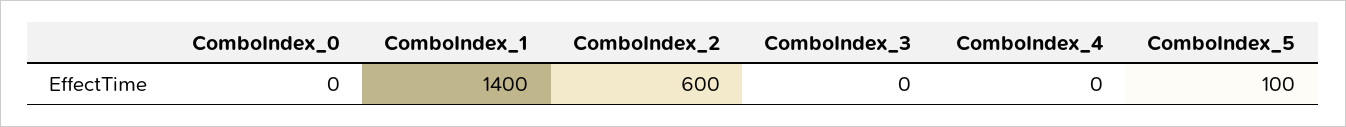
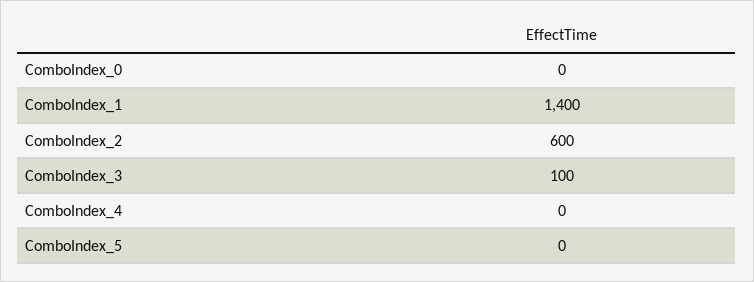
  {
    "ComboIndex_0": 0,
    "ComboIndex_1": 1400,
    "ComboIndex_2": 600,
-   "ComboIndex_3": 0,
+   "ComboIndex_3": 100,
    "ComboIndex_4": 0,
-   "ComboIndex_5": 100
+   "ComboIndex_5": 0
  }

